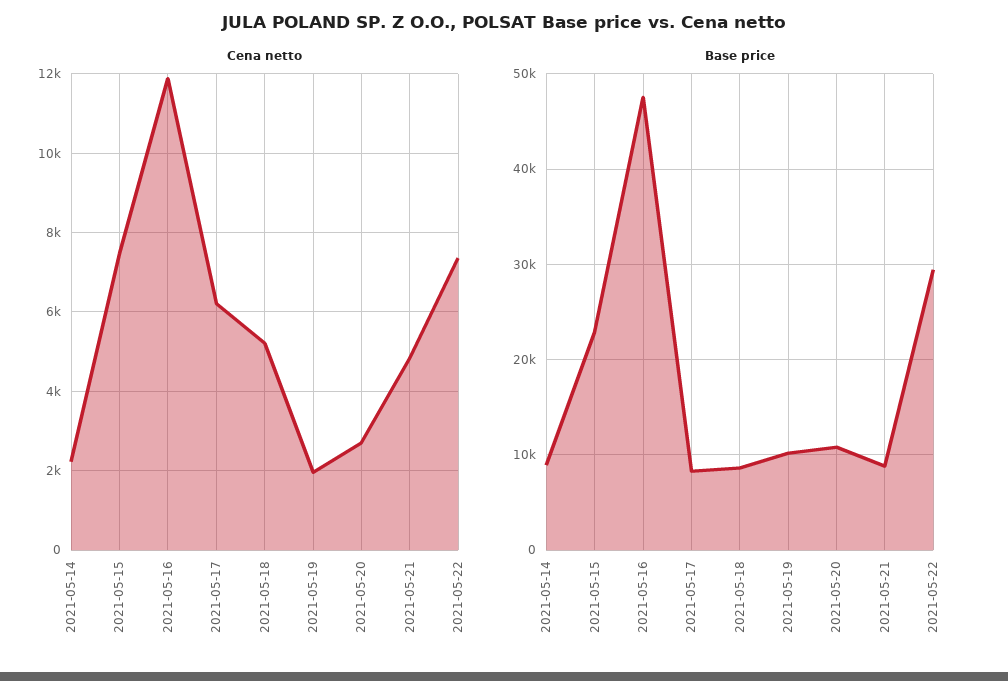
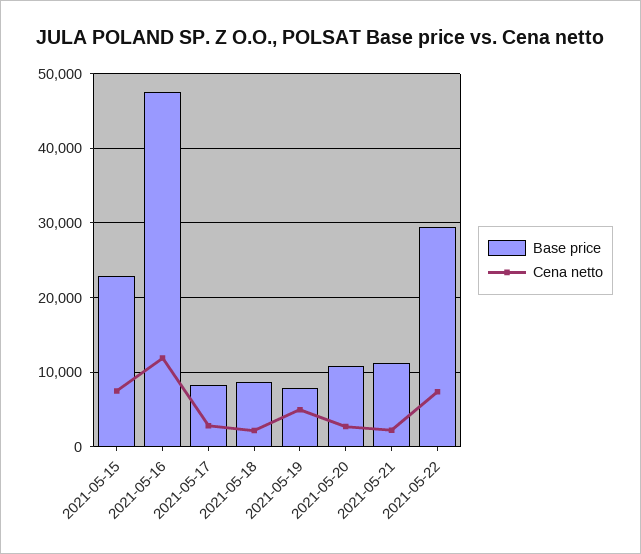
  {
    "Cena netto": {
-     "2021-05-14": 2200,
      "2021-05-15": 7400,
      "2021-05-16": 11800,
-     "2021-05-17": 6200,
+     "2021-05-17": 3000,
-     "2021-05-18": 5200,
+     "2021-05-18": 2000,
-     "2021-05-19": 2000,
+     "2021-05-19": 5000,
      "2021-05-20": 2800,
-     "2021-05-21": 4800,
+     "2021-05-21": 2000,
      "2021-05-22": 7400
    },
    "Base price": {
-     "2021-05-14": 9000,
      "2021-05-15": 23000,
      "2021-05-16": 48000,
      "2021-05-17": 8000,
      "2021-05-18": 9000,
-     "2021-05-19": 10000,
+     "2021-05-19": 8000,
      "2021-05-20": 11000,
-     "2021-05-21": 9000,
+     "2021-05-21": 11000,
      "2021-05-22": 29000
    }
  }

